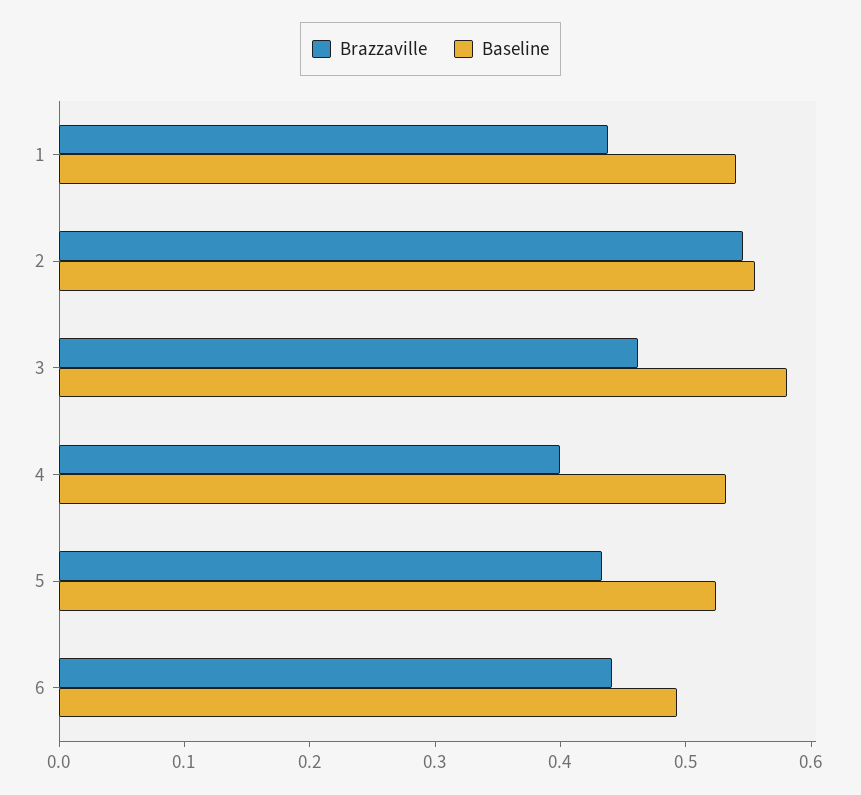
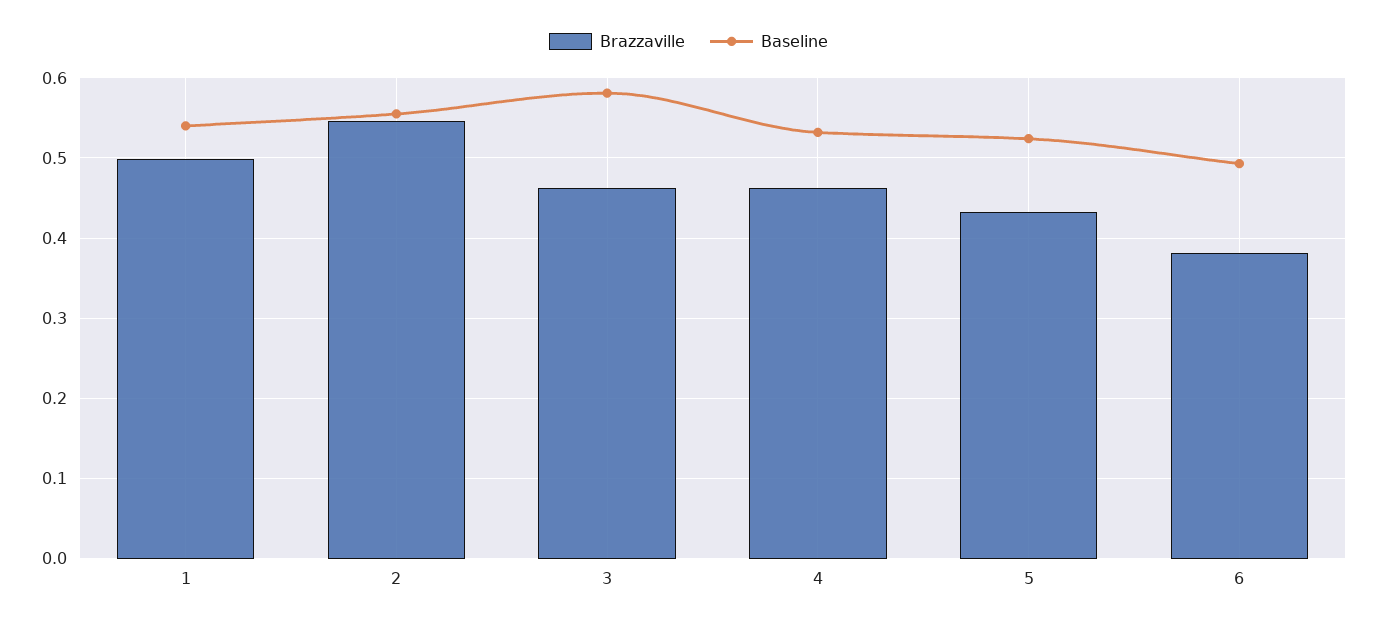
  {
    "Brazzaville": {
-     "1": 0.44,
+     "1": 0.5,
      "2": 0.55,
      "3": 0.46,
-     "4": 0.4,
+     "4": 0.46,
      "5": 0.43,
-     "6": 0.44
+     "6": 0.38
    },
    "Baseline": {
      "1": 0.54,
      "2": 0.56,
      "3": 0.58,
      "4": 0.53,
      "5": 0.52,
      "6": 0.49
    }
  }

